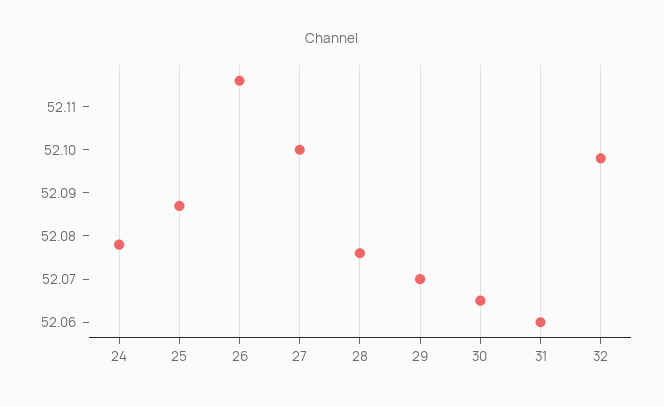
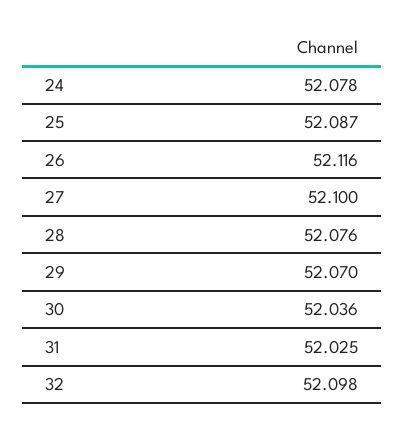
  {
    "24": 52.078,
    "25": 52.087,
    "26": 52.116,
    "27": 52.1,
    "28": 52.076,
    "29": 52.07,
-   "30": 52.065,
+   "30": 52.036,
-   "31": 52.06,
+   "31": 52.025,
    "32": 52.098
  }

